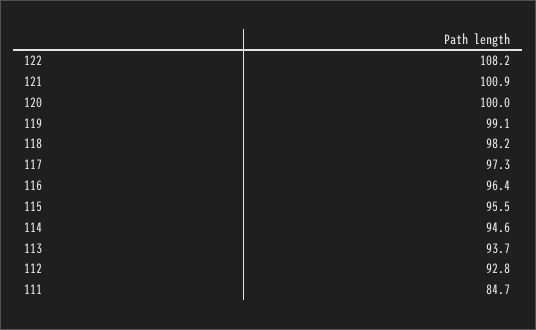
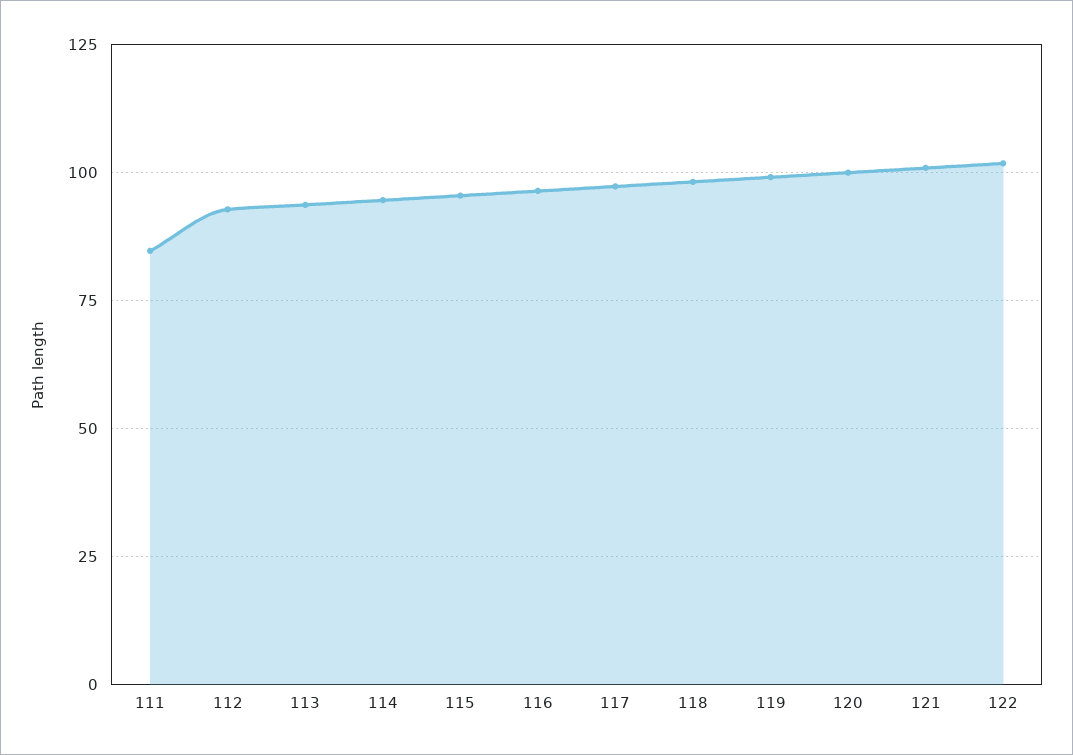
  {
-   "122": 108.2,
+   "122": 102.5,
    "121": 100.9,
    "120": 100,
    "119": 99.1,
    "118": 98.2,
    "117": 97.3,
    "116": 96.4,
    "115": 95.5,
    "114": 94.6,
    "113": 93.7,
    "112": 92.8,
    "111": 84.7
  }

